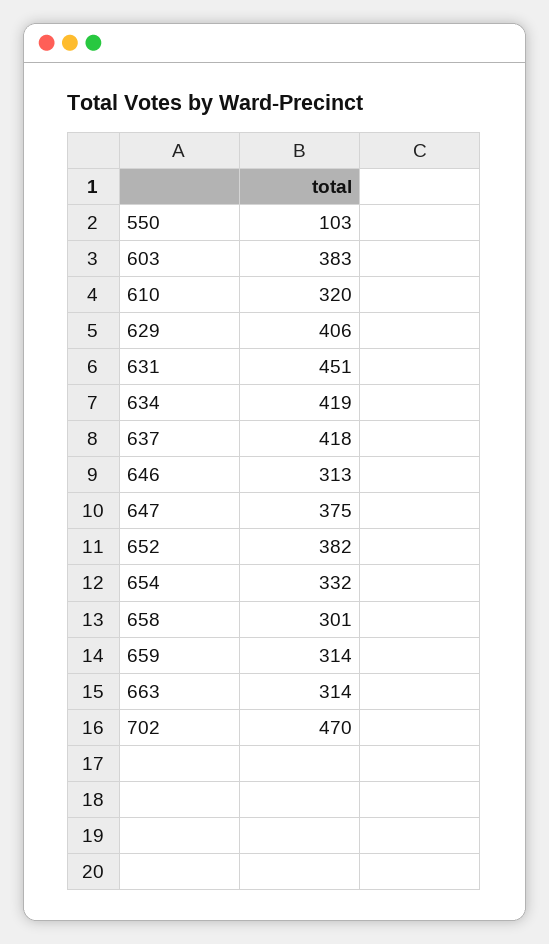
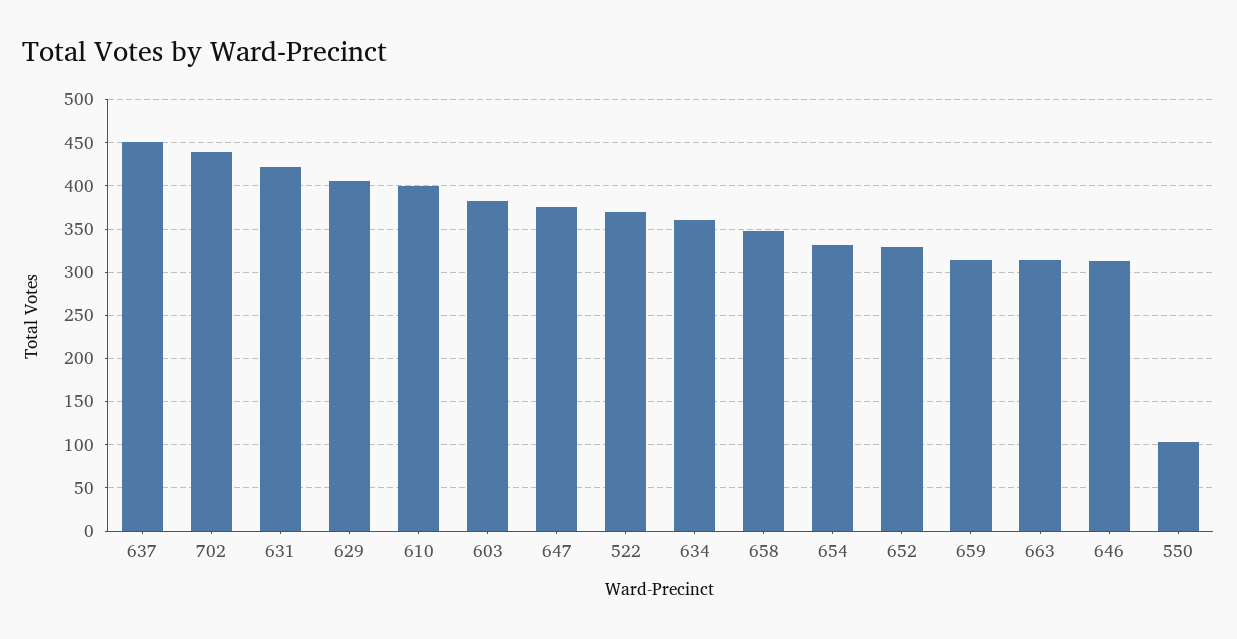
  {
    "550": 103,
    "603": 383,
-   "610": 320,
+   "610": 400,
    "629": 406,
-   "631": 451,
+   "631": 420,
-   "634": 419,
+   "634": 360,
-   "637": 418,
+   "637": 450,
    "646": 313,
    "647": 375,
-   "652": 382,
+   "652": 330,
    "654": 332,
-   "658": 301,
+   "658": 350,
    "659": 314,
    "663": 314,
-   "702": 470
+   "702": 440,
+   "522": 370
  }

